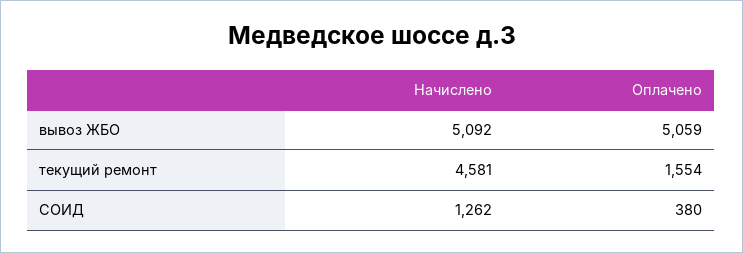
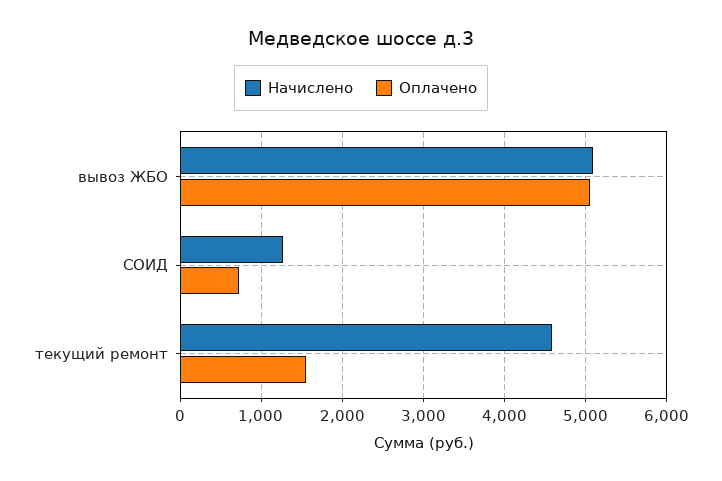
  {
    "Начислено": {
      "вывоз ЖБО": 5092,
      "текущий ремонт": 4581,
      "СОИД": 1262
    },
    "Оплачено": {
      "вывоз ЖБО": 5059,
      "текущий ремонт": 1554,
-     "СОИД": 380
+     "СОИД": 700
    }
  }

